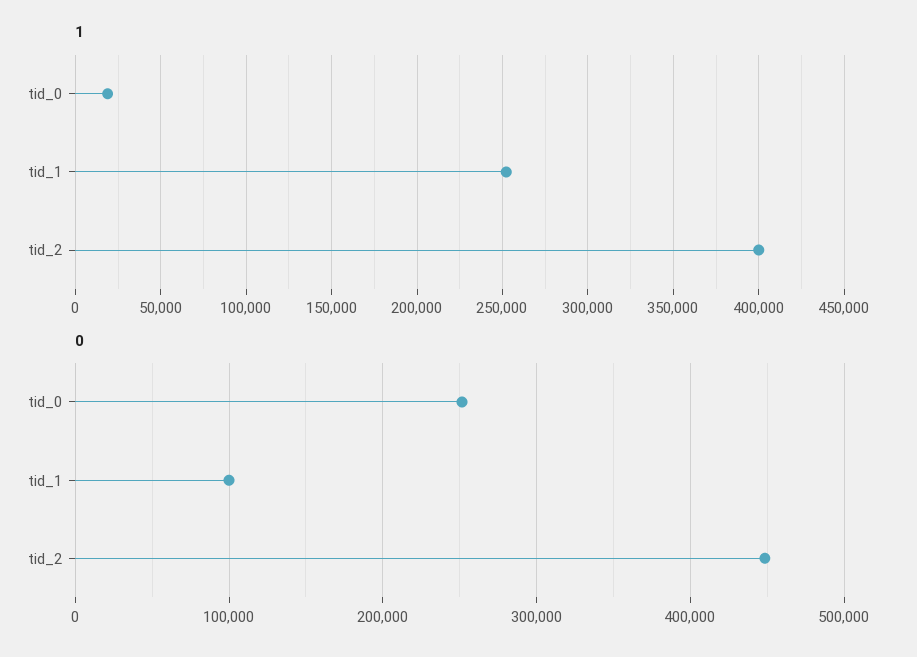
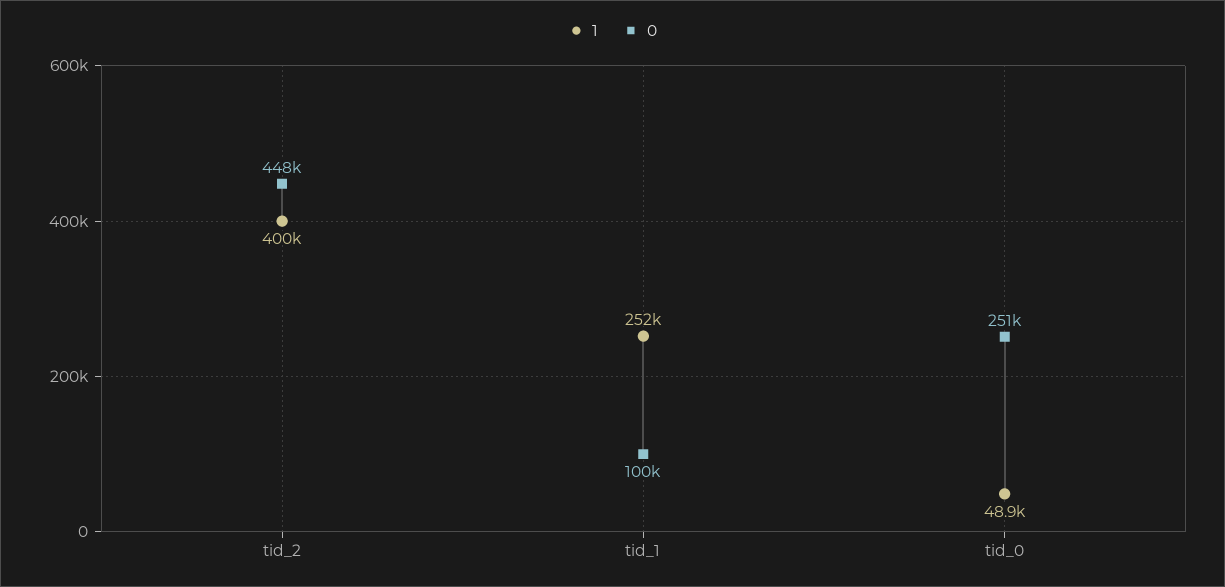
  {
    "1": {
-     "tid_0": 20000,
+     "tid_0": 48900,
      "tid_1": 252000,
      "tid_2": 400000
    },
    "0": {
      "tid_0": 251000,
      "tid_1": 100000,
      "tid_2": 448000
    }
  }

